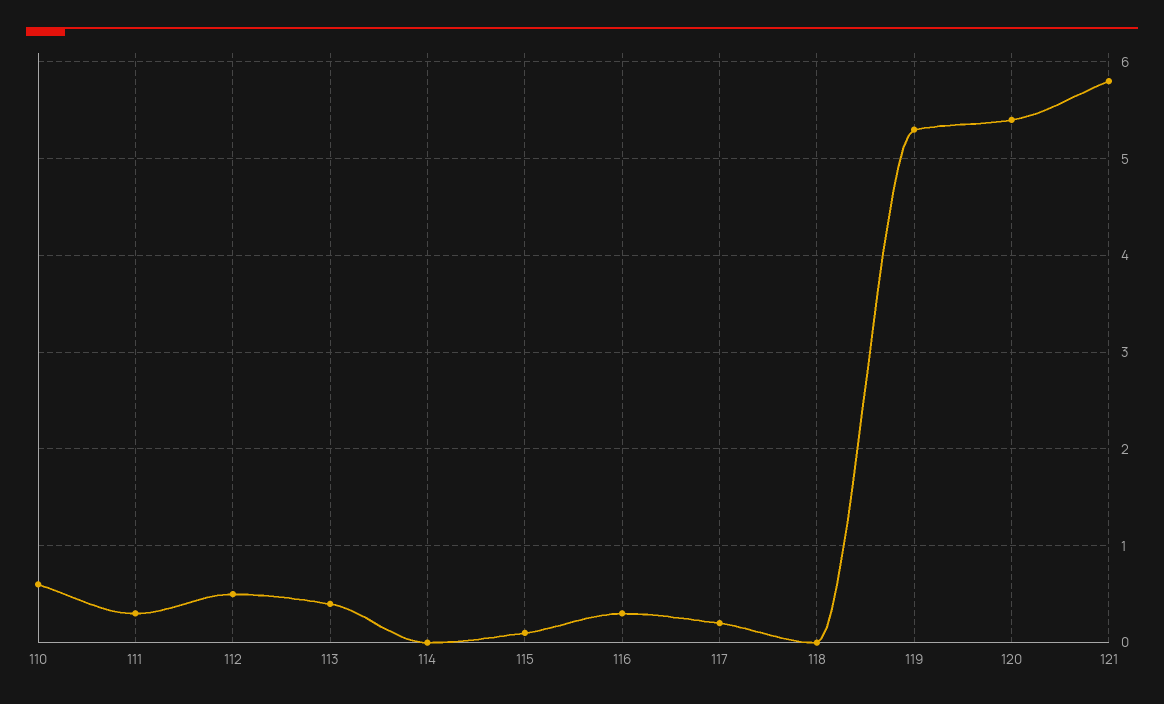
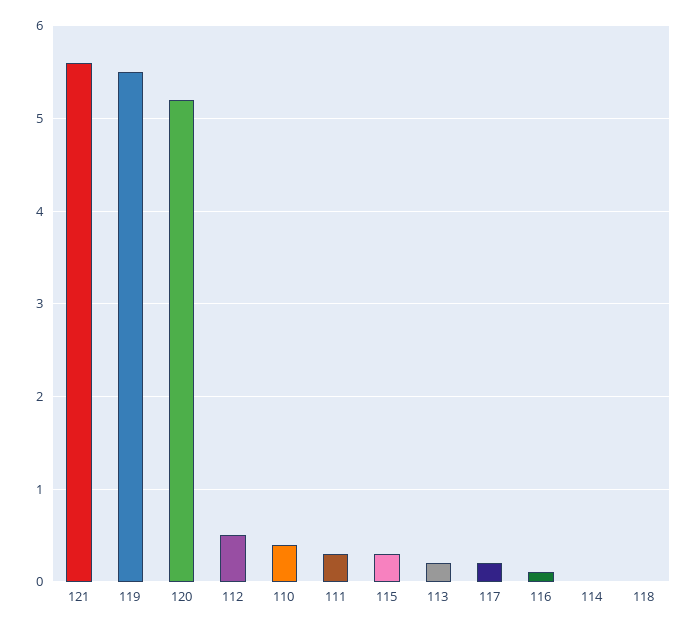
  {
-   "110": 0.6,
+   "110": 0.4,
    "111": 0.3,
    "112": 0.5,
-   "113": 0.4,
+   "113": 0.2,
    "114": 0,
-   "115": 0.1,
+   "115": 0.3,
-   "116": 0.3,
+   "116": 0.1,
    "117": 0.2,
    "118": 0,
-   "119": 5.3,
+   "119": 5.5,
-   "120": 5.4,
+   "120": 5.2,
-   "121": 5.8
+   "121": 5.6
  }

